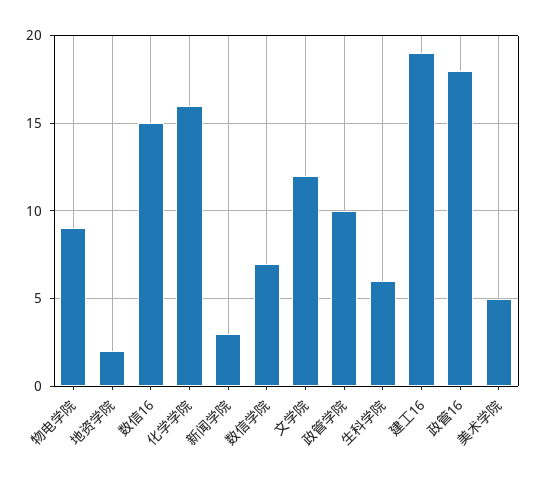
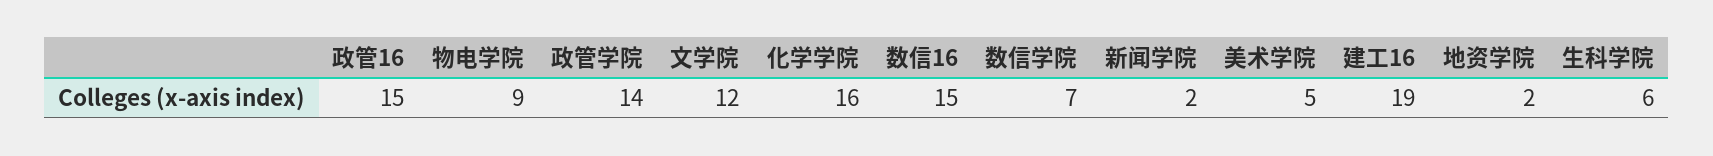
  {
    "物电学院": 9,
    "地资学院": 2,
    "数信16": 15,
    "化学学院": 16,
-   "新闻学院": 3,
+   "新闻学院": 2,
    "数信学院": 7,
    "文学院": 12,
-   "政管学院": 10,
+   "政管学院": 14,
    "生科学院": 6,
    "建工16": 19,
-   "政管16": 18,
+   "政管16": 15,
    "美术学院": 5
  }

